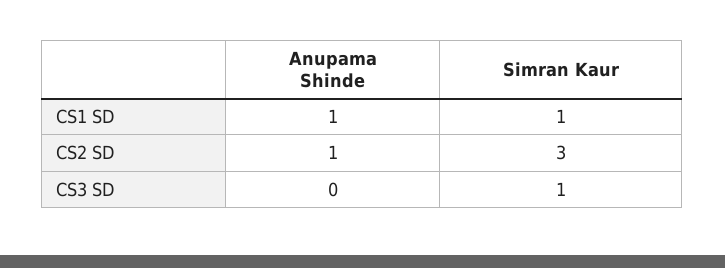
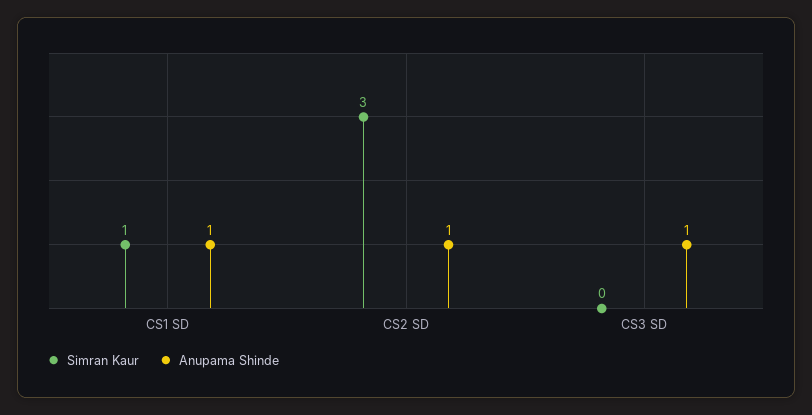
  {
    "Anupama Shinde": {
      "CS1 SD": 1,
      "CS2 SD": 1,
-     "CS3 SD": 0
+     "CS3 SD": 1
    },
    "Simran Kaur": {
      "CS1 SD": 1,
      "CS2 SD": 3,
-     "CS3 SD": 1
+     "CS3 SD": 0
    }
  }

